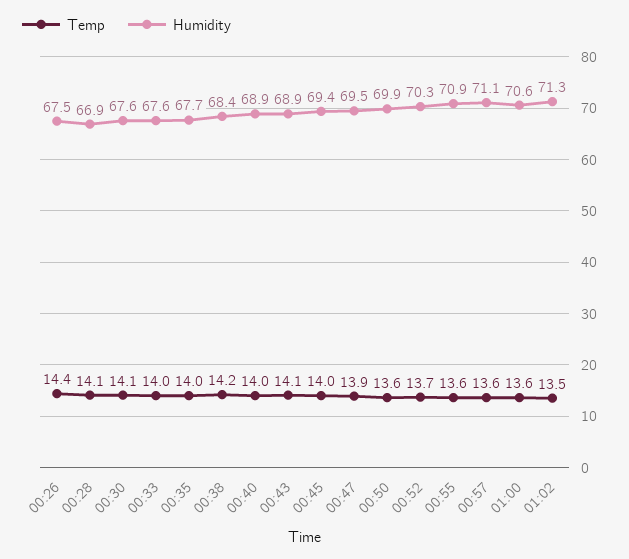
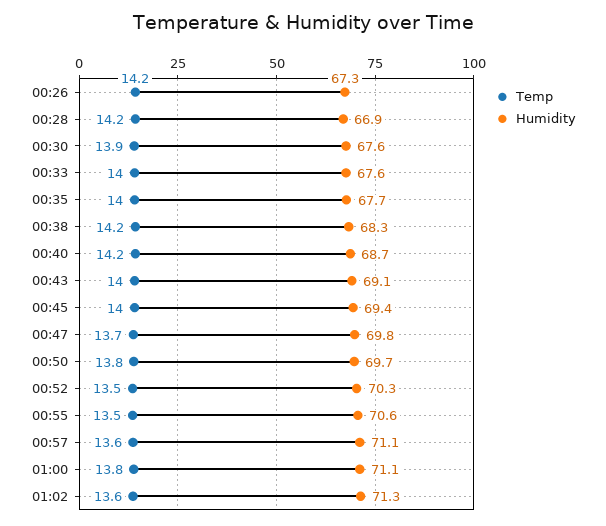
  {
    "Temp": {
-     "00:26": 14.4,
+     "00:26": 14.2,
-     "00:28": 14.1,
+     "00:28": 14.2,
-     "00:30": 14.1,
+     "00:30": 13.9,
      "00:33": 14,
      "00:35": 14,
      "00:38": 14.2,
-     "00:40": 14,
+     "00:40": 14.2,
-     "00:43": 14.1,
+     "00:43": 14,
      "00:45": 14,
-     "00:47": 13.9,
+     "00:47": 13.7,
-     "00:50": 13.6,
+     "00:50": 13.8,
-     "00:52": 13.7,
+     "00:52": 13.5,
-     "00:55": 13.6,
+     "00:55": 13.5,
      "00:57": 13.6,
-     "01:00": 13.6,
+     "01:00": 13.8,
-     "01:02": 13.5
+     "01:02": 13.6
    },
    "Humidity": {
-     "00:26": 67.5,
+     "00:26": 67.3,
      "00:28": 66.9,
      "00:30": 67.6,
      "00:33": 67.6,
      "00:35": 67.7,
-     "00:38": 68.4,
+     "00:38": 68.3,
-     "00:40": 68.9,
+     "00:40": 68.7,
-     "00:43": 68.9,
+     "00:43": 69.1,
      "00:45": 69.4,
-     "00:47": 69.5,
+     "00:47": 69.8,
-     "00:50": 69.9,
+     "00:50": 69.7,
      "00:52": 70.3,
-     "00:55": 70.9,
+     "00:55": 70.6,
      "00:57": 71.1,
-     "01:00": 70.6,
+     "01:00": 71.1,
      "01:02": 71.3
    }
  }

